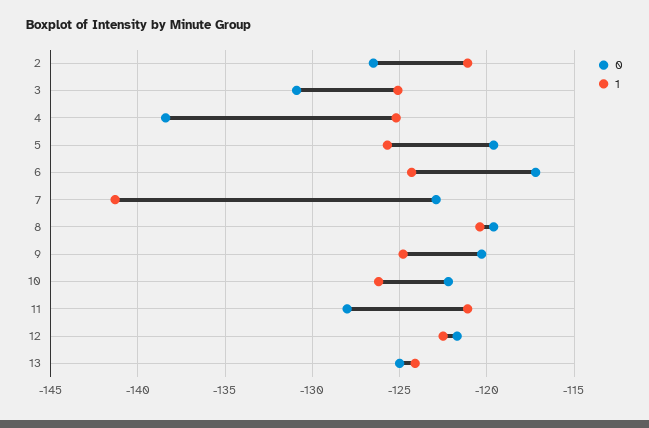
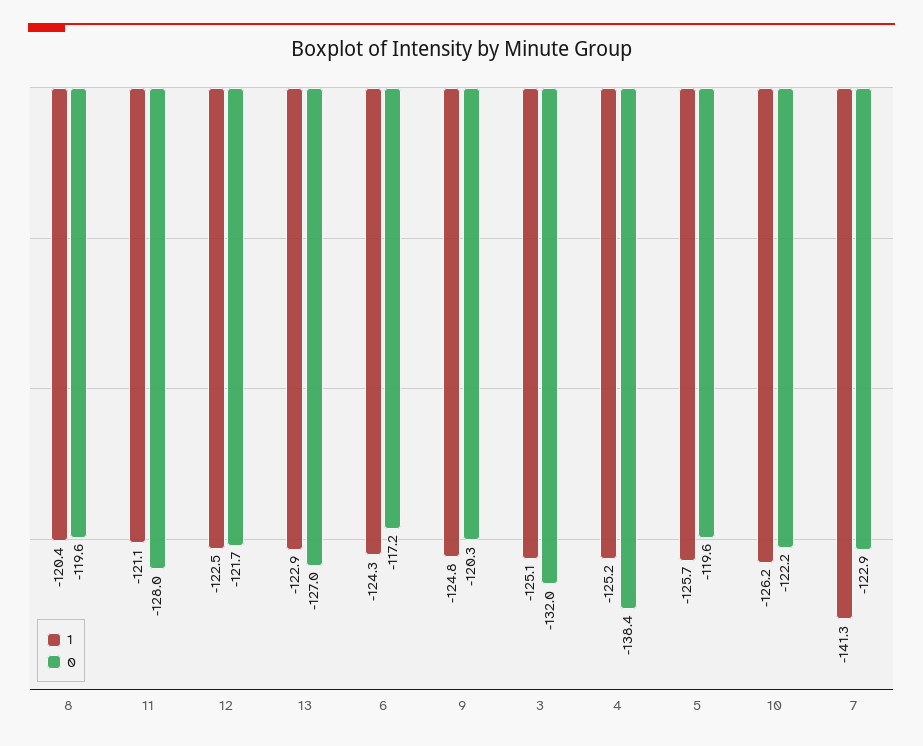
  {
    "0": {
-     "2": -126.5,
-     "3": -131,
+     "3": -132,
      "4": -138.4,
      "5": -119.6,
      "6": -117.2,
      "7": -122.9,
      "8": -119.6,
      "9": -120.3,
      "10": -122.2,
      "11": -128,
      "12": -121.7,
-     "13": -125
+     "13": -127
    },
    "1": {
-     "2": -121,
      "3": -125.1,
      "4": -125.2,
      "5": -125.7,
      "6": -124.3,
      "7": -141.3,
      "8": -120.4,
      "9": -124.8,
      "10": -126.2,
      "11": -121.1,
      "12": -122.5,
-     "13": -124
+     "13": -122.9
    }
  }

